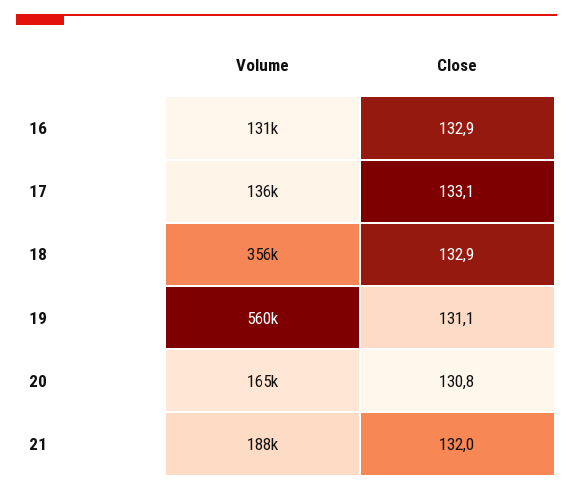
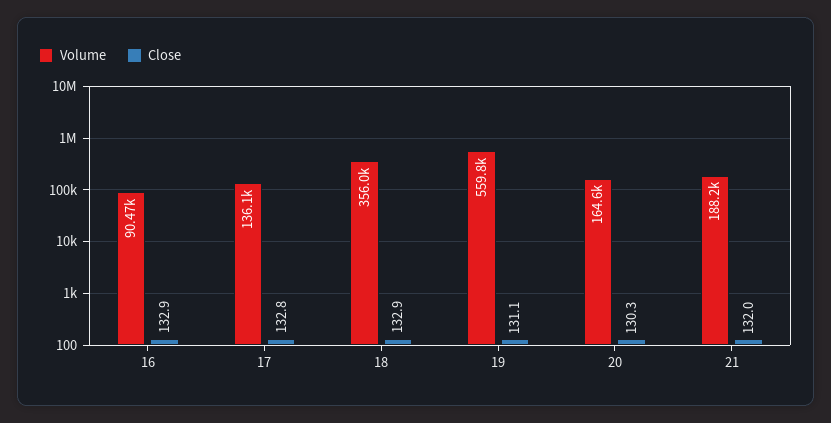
  {
    "Volume": {
-     "16": 131000,
+     "16": 90470,
      "17": 136100,
      "18": 356000,
      "19": 559800,
      "20": 164600,
      "21": 188200
    },
    "Close": {
      "16": 132.9,
-     "17": 133.1,
+     "17": 132.8,
      "18": 132.9,
      "19": 131.1,
-     "20": 130.8,
+     "20": 130.3,
      "21": 132
    }
  }

